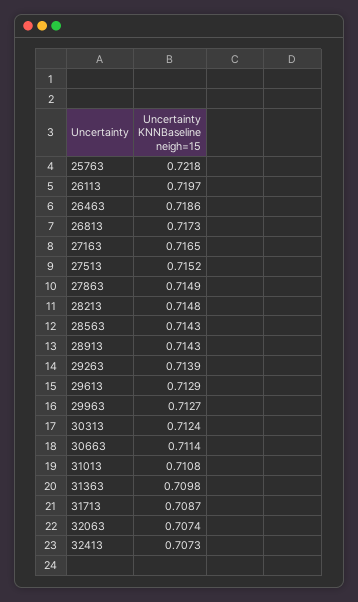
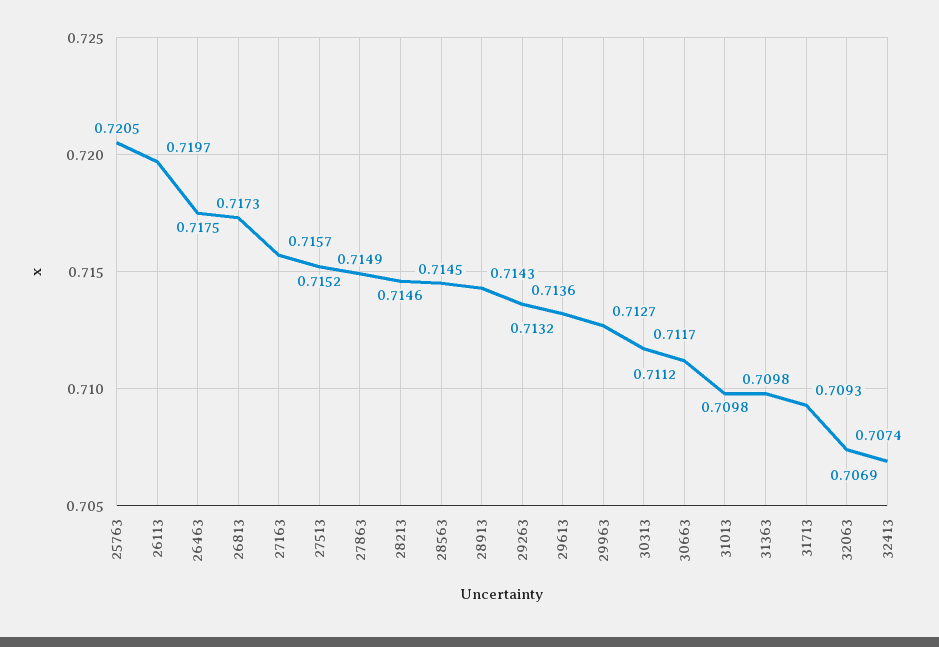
  {
-   "25763": 0.7218,
+   "25763": 0.7205,
    "26113": 0.7197,
-   "26463": 0.7186,
+   "26463": 0.7175,
    "26813": 0.7173,
-   "27163": 0.7165,
+   "27163": 0.7157,
    "27513": 0.7152,
    "27863": 0.7149,
-   "28213": 0.7148,
+   "28213": 0.7146,
-   "28563": 0.7143,
+   "28563": 0.7145,
    "28913": 0.7143,
-   "29263": 0.7139,
+   "29263": 0.7136,
-   "29613": 0.7129,
+   "29613": 0.7132,
    "29963": 0.7127,
-   "30313": 0.7124,
+   "30313": 0.7117,
-   "30663": 0.7114,
+   "30663": 0.7112,
-   "31013": 0.7108,
+   "31013": 0.7098,
    "31363": 0.7098,
-   "31713": 0.7087,
+   "31713": 0.7093,
    "32063": 0.7074,
-   "32413": 0.7073
+   "32413": 0.7069
  }

